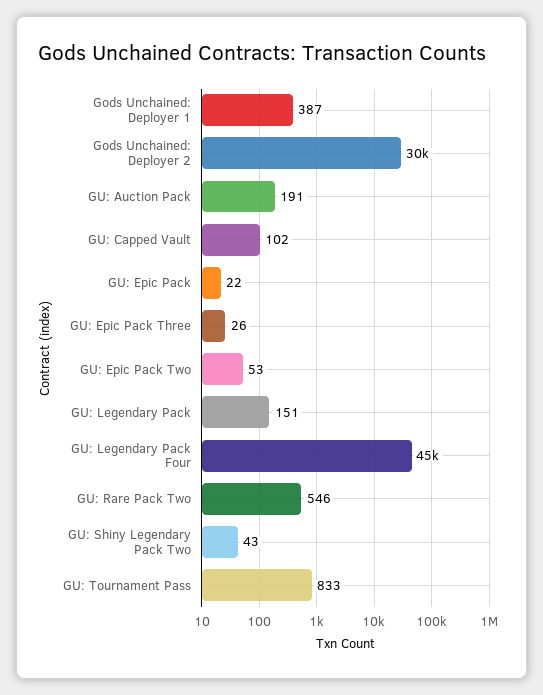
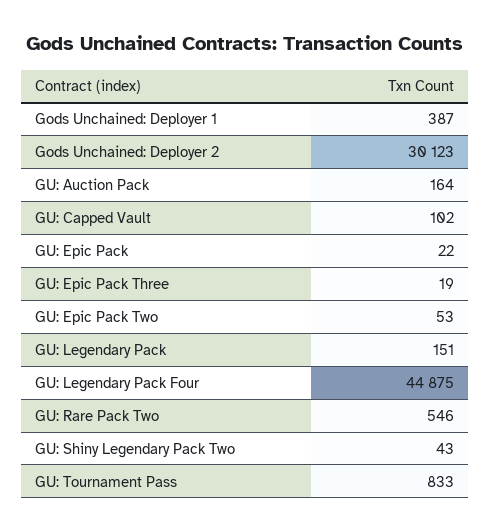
  {
    "Gods Unchained: Deployer 1": 387,
    "Gods Unchained: Deployer 2": 30123,
-   "GU: Auction Pack": 191,
+   "GU: Auction Pack": 164,
    "GU: Capped Vault": 102,
    "GU: Epic Pack": 22,
-   "GU: Epic Pack Three": 26,
+   "GU: Epic Pack Three": 19,
    "GU: Epic Pack Two": 53,
    "GU: Legendary Pack": 151,
    "GU: Legendary Pack Four": 44875,
    "GU: Rare Pack Two": 546,
    "GU: Shiny Legendary Pack Two": 43,
    "GU: Tournament Pass": 833
  }

